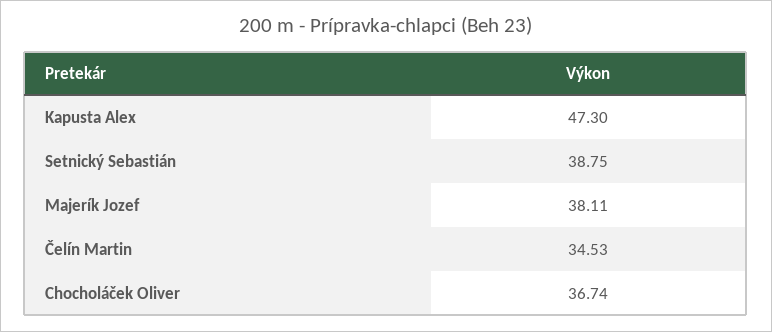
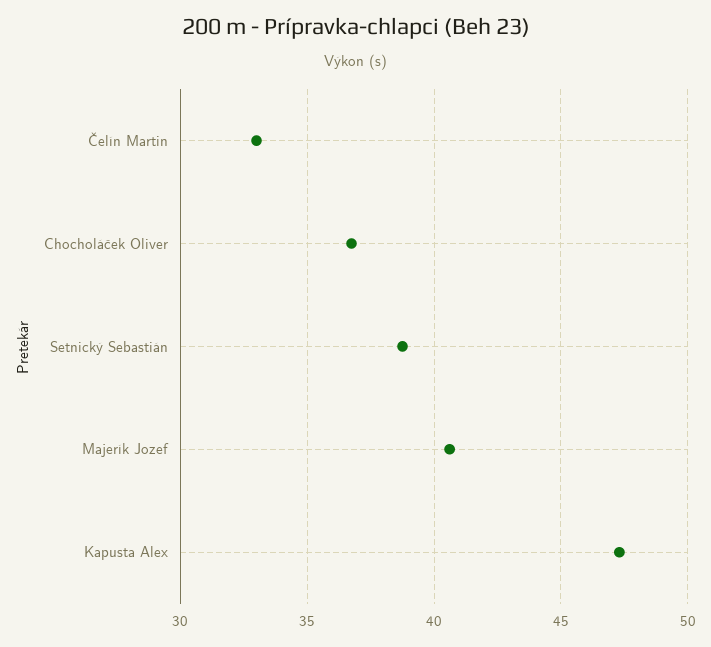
  {
    "Kapusta Alex": 47.3,
    "Setnický Sebastián": 38.75,
-   "Majerík Jozef": 38.11,
+   "Majerík Jozef": 40.5,
-   "Čelín Martin": 34.53,
+   "Čelín Martin": 33,
    "Chocholáček Oliver": 36.74
  }

